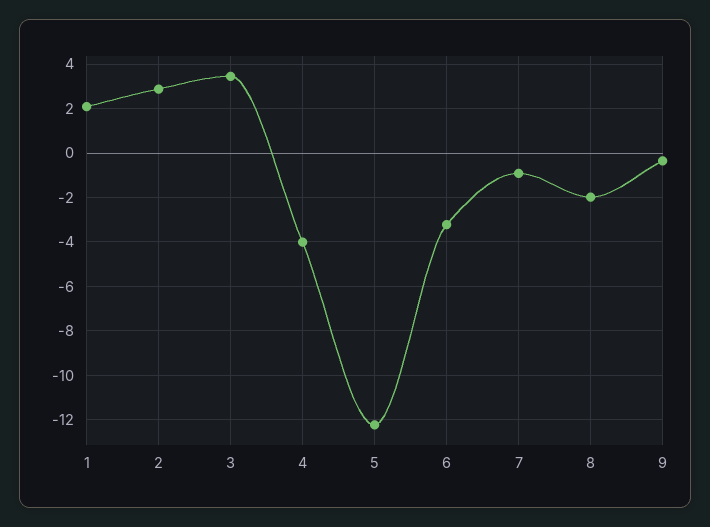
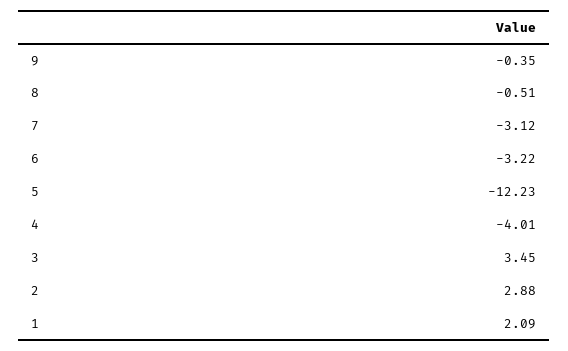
  {
    "1": 2.09,
    "2": 2.88,
    "3": 3.45,
    "4": -4.01,
    "5": -12.23,
    "6": -3.22,
-   "7": -1,
+   "7": -3.12,
-   "8": -2,
+   "8": -0.51,
    "9": -0.35
  }

